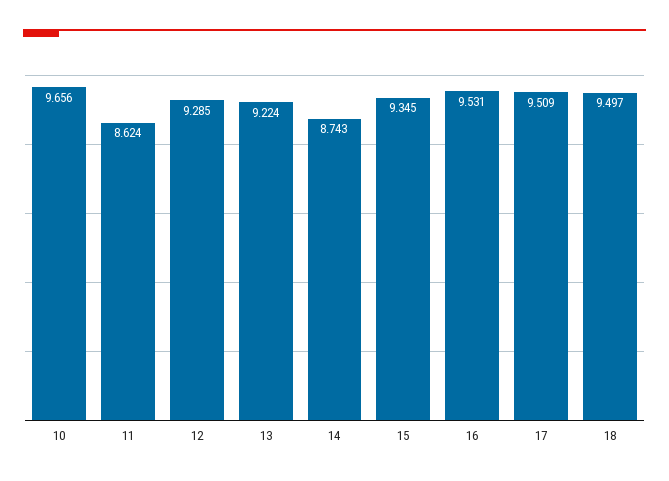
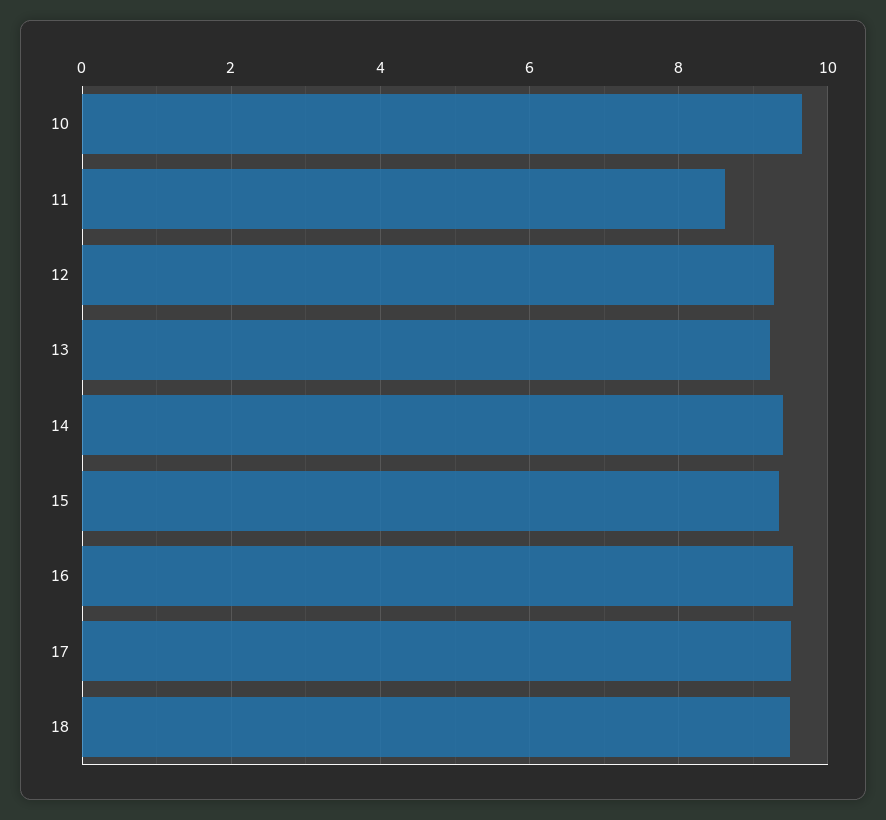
  {
    "10": 9.656,
    "11": 8.624,
    "12": 9.285,
    "13": 9.224,
-   "14": 8.743,
+   "14": 9.4,
    "15": 9.345,
    "16": 9.531,
    "17": 9.509,
    "18": 9.497
  }

